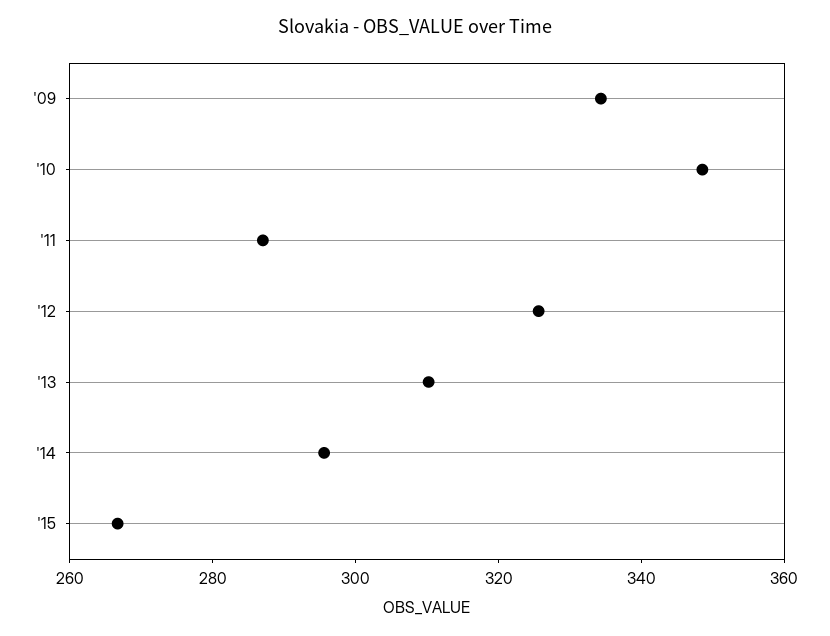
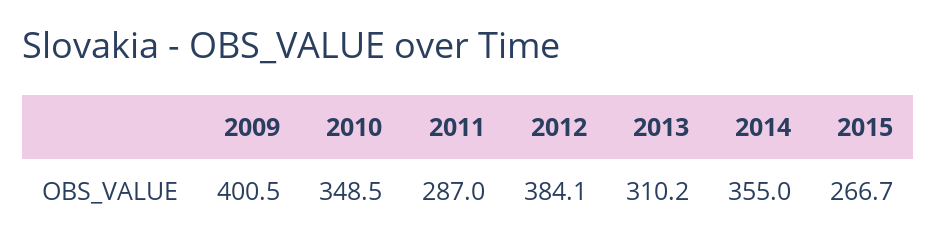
  {
-   "'09": 335,
+   "'09": 400.5,
    "'10": 348.5,
    "'11": 287,
-   "'12": 325,
+   "'12": 384.1,
    "'13": 310.2,
-   "'14": 295,
+   "'14": 355,
    "'15": 266.7
  }

